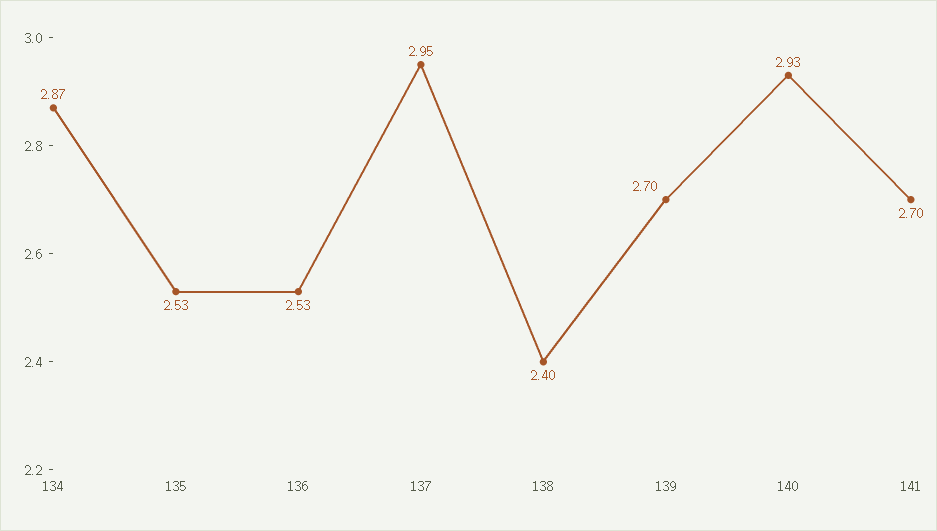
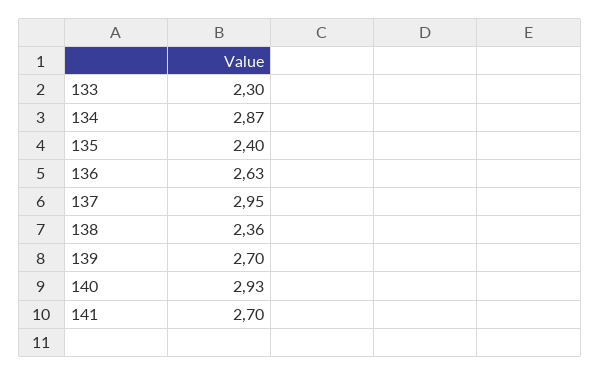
  {
    "134": 2.87,
-   "135": 2.53,
+   "135": 2.4,
-   "136": 2.53,
+   "136": 2.63,
    "137": 2.95,
-   "138": 2.4,
+   "138": 2.36,
    "139": 2.7,
    "140": 2.93,
-   "141": 2.7
+   "141": 2.7,
+   "133": 2.3
  }

